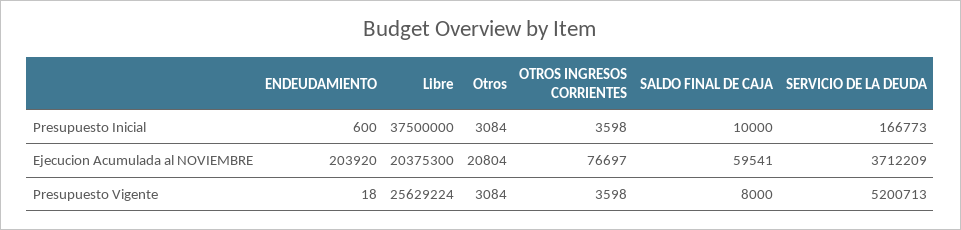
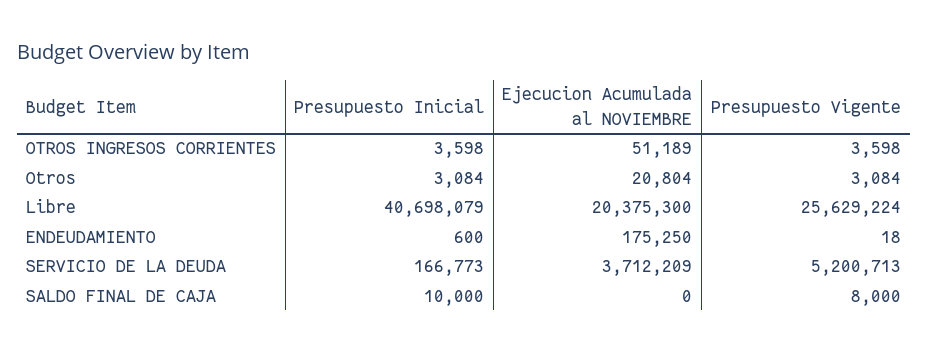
  {
    "ENDEUDAMIENTO": {
      "Presupuesto Inicial": 600,
-     "Ejecucion Acumulada al NOVIEMBRE": 203920,
+     "Ejecucion Acumulada al NOVIEMBRE": 175250,
      "Presupuesto Vigente": 18
    },
    "Libre": {
-     "Presupuesto Inicial": 37500000,
+     "Presupuesto Inicial": 40698079,
      "Ejecucion Acumulada al NOVIEMBRE": 20375300,
      "Presupuesto Vigente": 25629224
    },
    "Otros": {
      "Presupuesto Inicial": 3084,
      "Ejecucion Acumulada al NOVIEMBRE": 20804,
      "Presupuesto Vigente": 3084
    },
    "OTROS INGRESOS CORRIENTES": {
      "Presupuesto Inicial": 3598,
-     "Ejecucion Acumulada al NOVIEMBRE": 76697,
+     "Ejecucion Acumulada al NOVIEMBRE": 51189,
      "Presupuesto Vigente": 3598
    },
    "SALDO FINAL DE CAJA": {
      "Presupuesto Inicial": 10000,
-     "Ejecucion Acumulada al NOVIEMBRE": 59541,
+     "Ejecucion Acumulada al NOVIEMBRE": 0,
      "Presupuesto Vigente": 8000
    },
    "SERVICIO DE LA DEUDA": {
      "Presupuesto Inicial": 166773,
      "Ejecucion Acumulada al NOVIEMBRE": 3712209,
      "Presupuesto Vigente": 5200713
    }
  }

